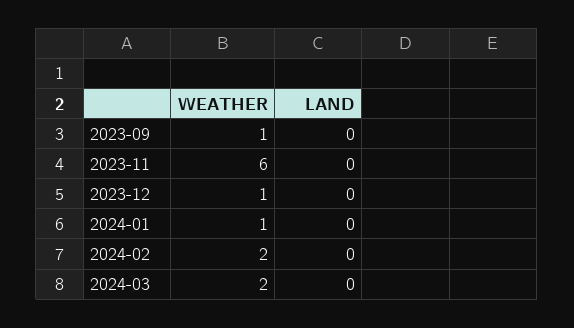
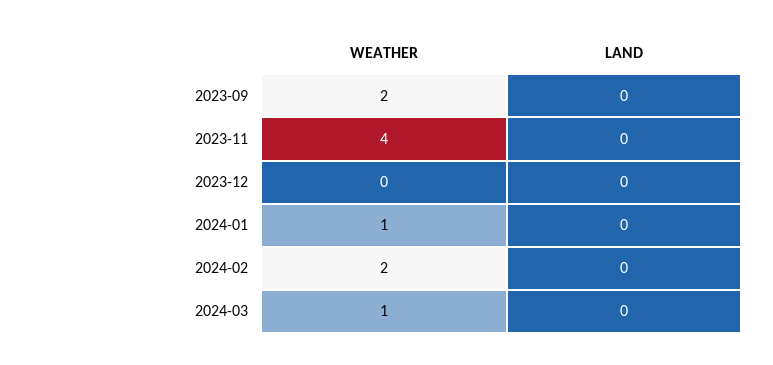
  {
    "WEATHER": {
-     "2023-09": 1,
+     "2023-09": 2,
-     "2023-11": 6,
+     "2023-11": 4,
-     "2023-12": 1,
+     "2023-12": 0,
      "2024-01": 1,
      "2024-02": 2,
-     "2024-03": 2
+     "2024-03": 1
    },
    "LAND": {
      "2023-09": 0,
      "2023-11": 0,
      "2023-12": 0,
      "2024-01": 0,
      "2024-02": 0,
      "2024-03": 0
    }
  }

